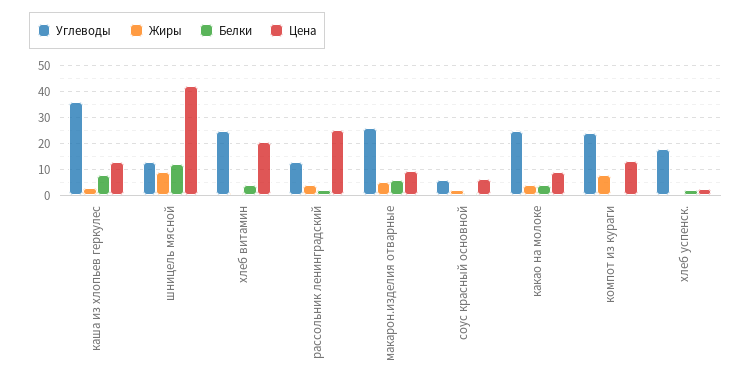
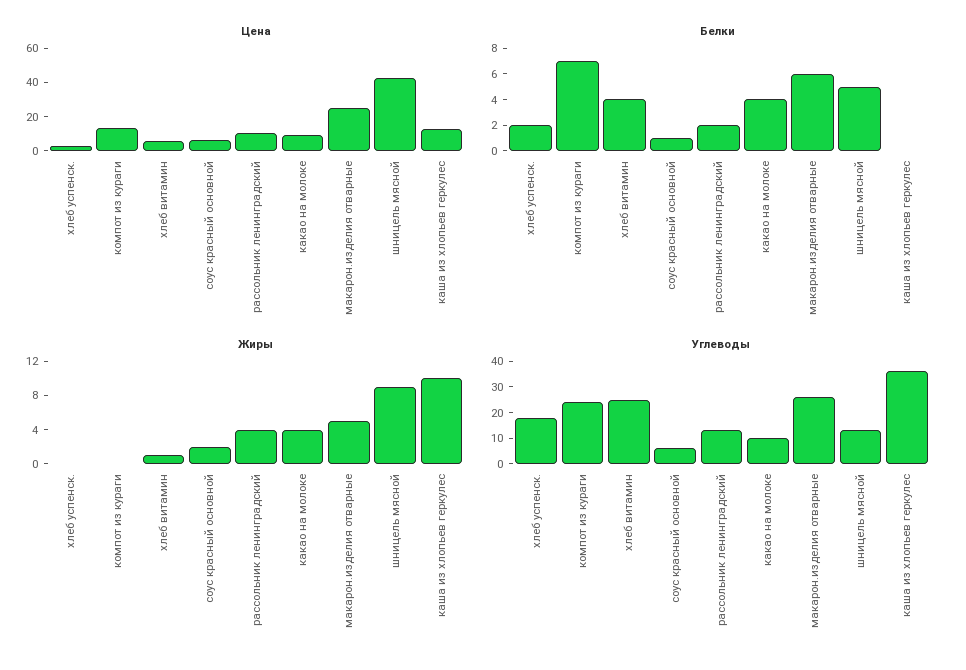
  {
    "Углеводы": {
      "каша из хлопьев геркулес": 35,
      "шницель мясной": 12.5,
      "хлеб витамин": 25,
      "рассольник ленинградский": 12.5,
      "макарон.изделия отварные": 25,
      "соус красный основной": 5,
-     "какао на молоке": 25,
+     "какао на молоке": 10,
      "компот из кураги": 25,
      "хлеб успенск.": 17.5
    },
    "Жиры": {
-     "каша из хлопьев геркулес": 2.5,
+     "каша из хлопьев геркулес": 10,
      "шницель мясной": 9,
      "хлеб витамин": 1,
      "рассольник ленинградский": 4,
      "макарон.изделия отварные": 5,
      "соус красный основной": 2,
      "какао на молоке": 4,
-     "компот из кураги": 7.5,
+     "компот из кураги": 0,
      "хлеб успенск.": 0
    },
    "Белки": {
-     "каша из хлопьев геркулес": 7.5,
+     "каша из хлопьев геркулес": 0,
-     "шницель мясной": 12.5,
+     "шницель мясной": 5,
      "хлеб витамин": 4,
      "рассольник ленинградский": 2,
      "макарон.изделия отварные": 6,
      "соус красный основной": 1,
      "какао на молоке": 4,
-     "компот из кураги": 0,
+     "компот из кураги": 7,
      "хлеб успенск.": 2
    },
    "Цена": {
      "каша из хлопьев геркулес": 12.5,
      "шницель мясной": 42.5,
-     "хлеб витамин": 20,
+     "хлеб витамин": 5,
-     "рассольник ленинградский": 25,
+     "рассольник ленинградский": 10,
-     "макарон.изделия отварные": 10,
+     "макарон.изделия отварные": 25,
      "соус красный основной": 5,
      "какао на молоке": 10,
      "компот из кураги": 12.5,
      "хлеб успенск.": 2.5
    }
  }

